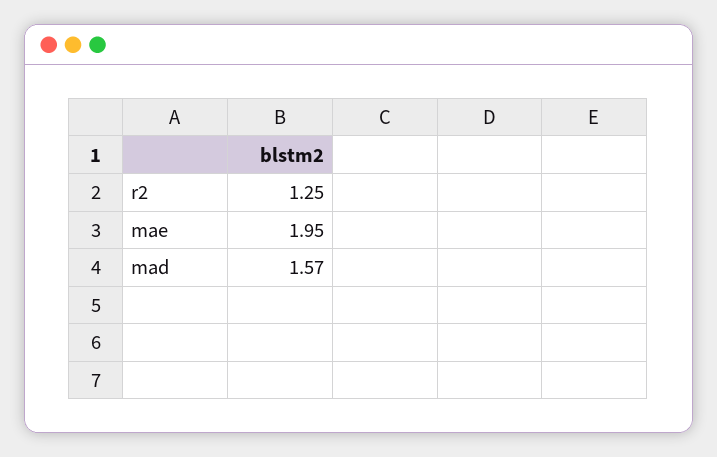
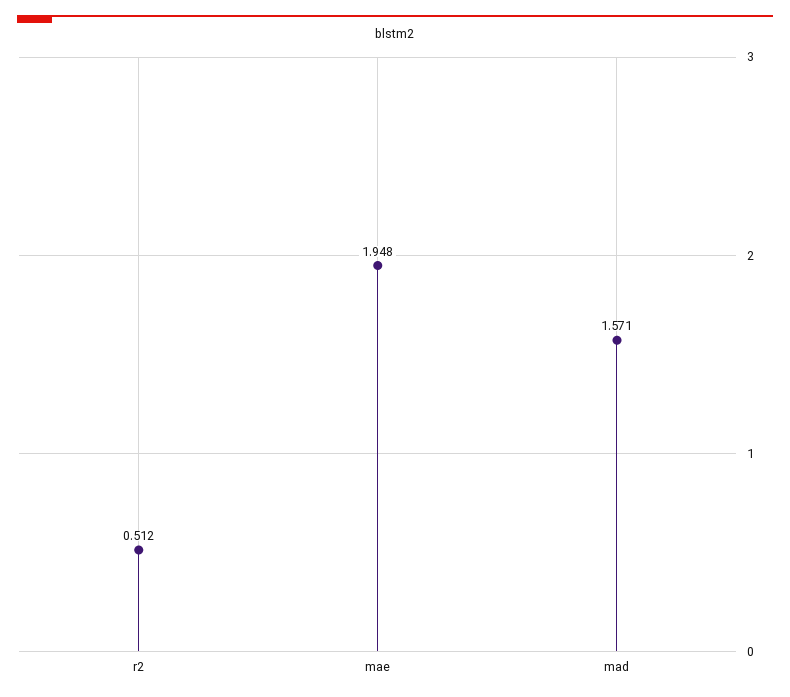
  {
-   "r2": 1.25,
+   "r2": 0.512,
    "mae": 1.948,
    "mad": 1.571
  }

